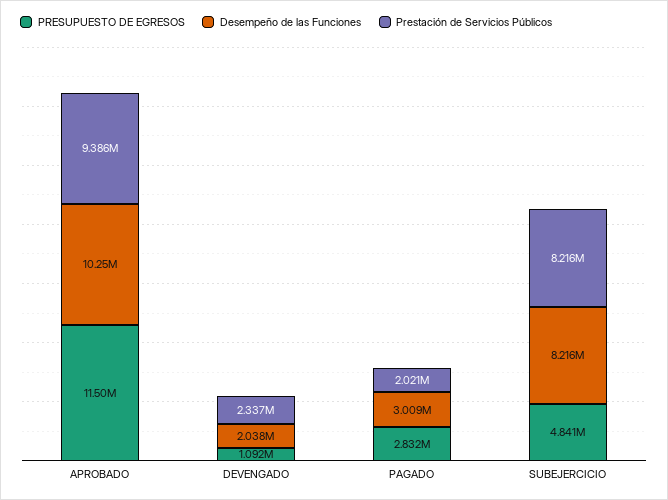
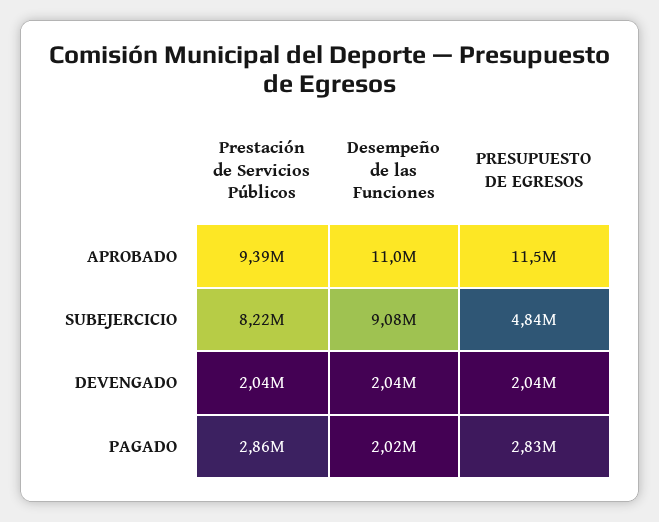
  {
    "PRESUPUESTO DE EGRESOS": {
      "APROBADO": 11500000,
-     "DEVENGADO": 1092000,
+     "DEVENGADO": 2040000,
      "PAGADO": 2832000,
      "SUBEJERCICIO": 4841000
    },
    "Desempeño de las Funciones": {
-     "APROBADO": 10250000,
+     "APROBADO": 11000000,
      "DEVENGADO": 2038000,
-     "PAGADO": 3009000,
+     "PAGADO": 2020000,
-     "SUBEJERCICIO": 8216000
+     "SUBEJERCICIO": 9080000
    },
    "Prestación de Servicios Públicos": {
      "APROBADO": 9386000,
-     "DEVENGADO": 2337000,
+     "DEVENGADO": 2040000,
-     "PAGADO": 2021000,
+     "PAGADO": 2860000,
      "SUBEJERCICIO": 8216000
    }
  }

